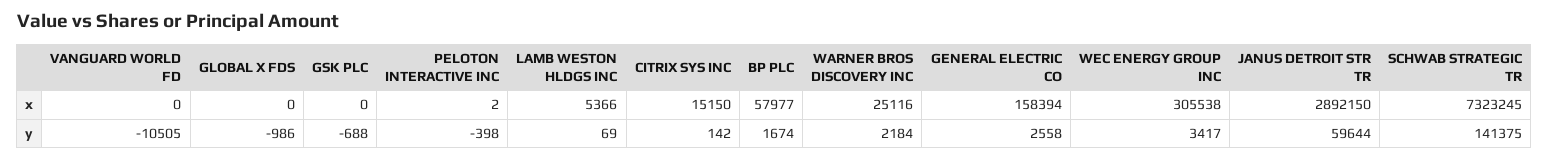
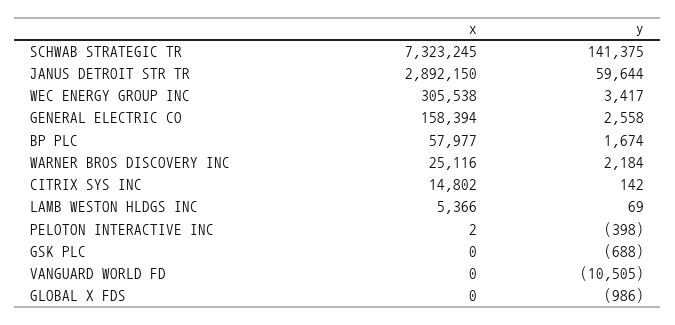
  {
    "VANGUARD WORLD FD": {
      "x": 0,
      "y": -10505
    },
    "GLOBAL X FDS": {
      "x": 0,
      "y": -986
    },
    "GSK PLC": {
      "x": 0,
      "y": -688
    },
    "PELOTON INTERACTIVE INC": {
      "x": 2,
      "y": -398
    },
    "LAMB WESTON HLDGS INC": {
      "x": 5366,
      "y": 69
    },
    "CITRIX SYS INC": {
-     "x": 15150,
+     "x": 14802,
      "y": 142
    },
    "BP PLC": {
      "x": 57977,
      "y": 1674
    },
    "WARNER BROS DISCOVERY INC": {
      "x": 25116,
      "y": 2184
    },
    "GENERAL ELECTRIC CO": {
      "x": 158394,
      "y": 2558
    },
    "WEC ENERGY GROUP INC": {
      "x": 305538,
      "y": 3417
    },
    "JANUS DETROIT STR TR": {
      "x": 2892150,
      "y": 59644
    },
    "SCHWAB STRATEGIC TR": {
      "x": 7323245,
      "y": 141375
    }
  }

